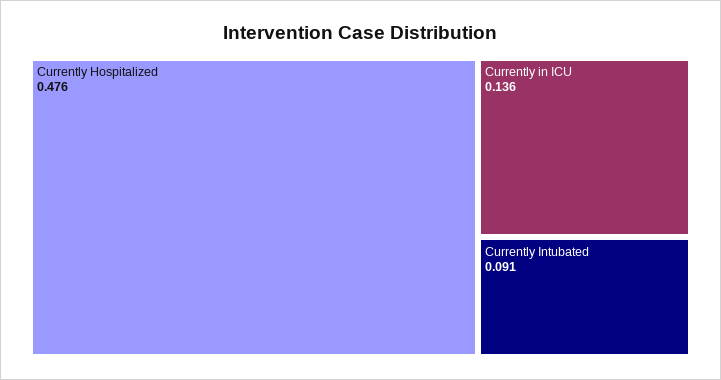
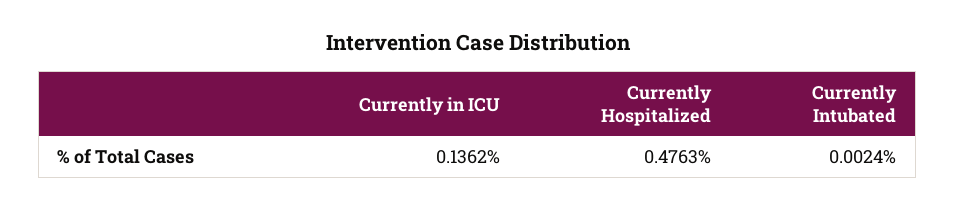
  {
    "Currently Hospitalized": 0.4763,
    "Currently in ICU": 0.1362,
-   "Currently Intubated": 0.091
+   "Currently Intubated": 0.0024
  }

